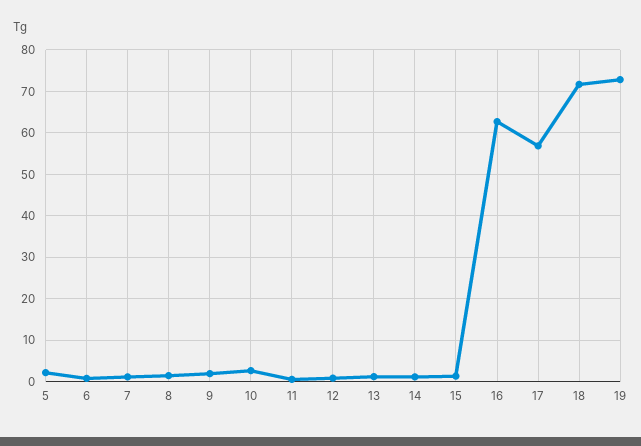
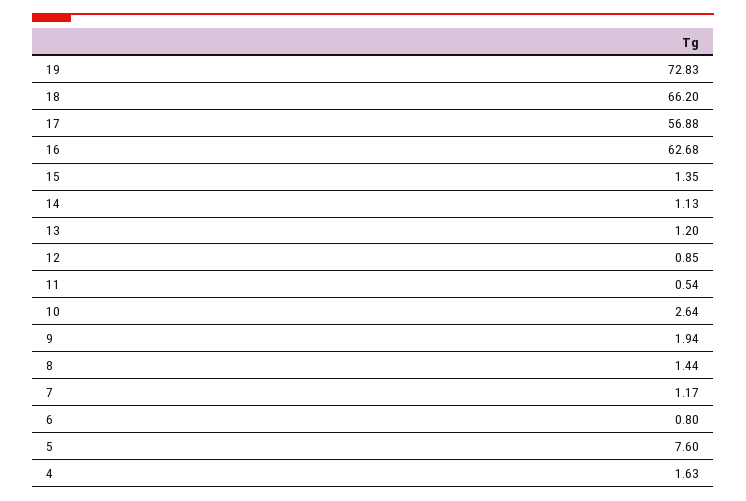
  {
-   "5": 2,
+   "5": 7.6,
    "6": 0.8,
    "7": 1.17,
    "8": 1.44,
    "9": 1.94,
    "10": 2.64,
    "11": 0.54,
    "12": 0.85,
    "13": 1.2,
    "14": 1.13,
    "15": 1.35,
    "16": 62.68,
    "17": 56.88,
-   "18": 72,
+   "18": 66.2,
-   "19": 72.83
+   "19": 72.83,
+   "4": 1.63
  }

